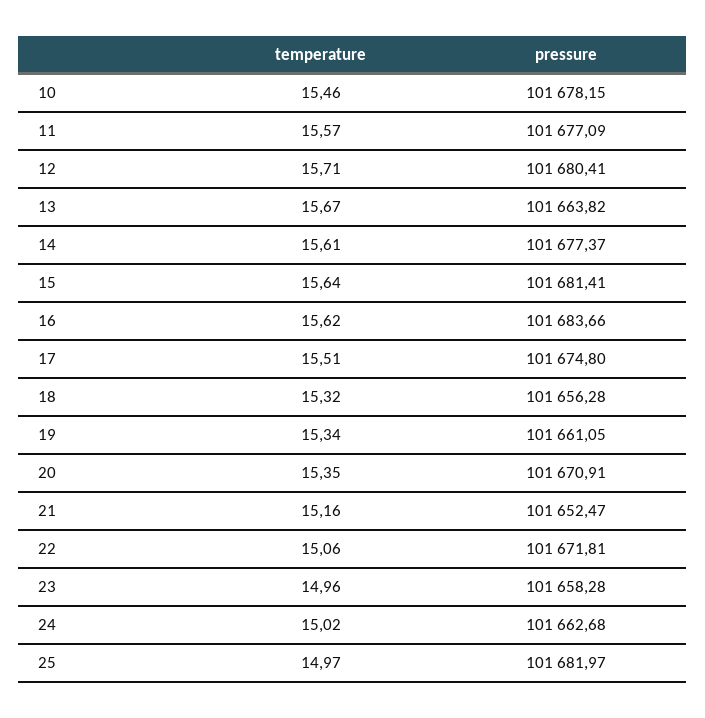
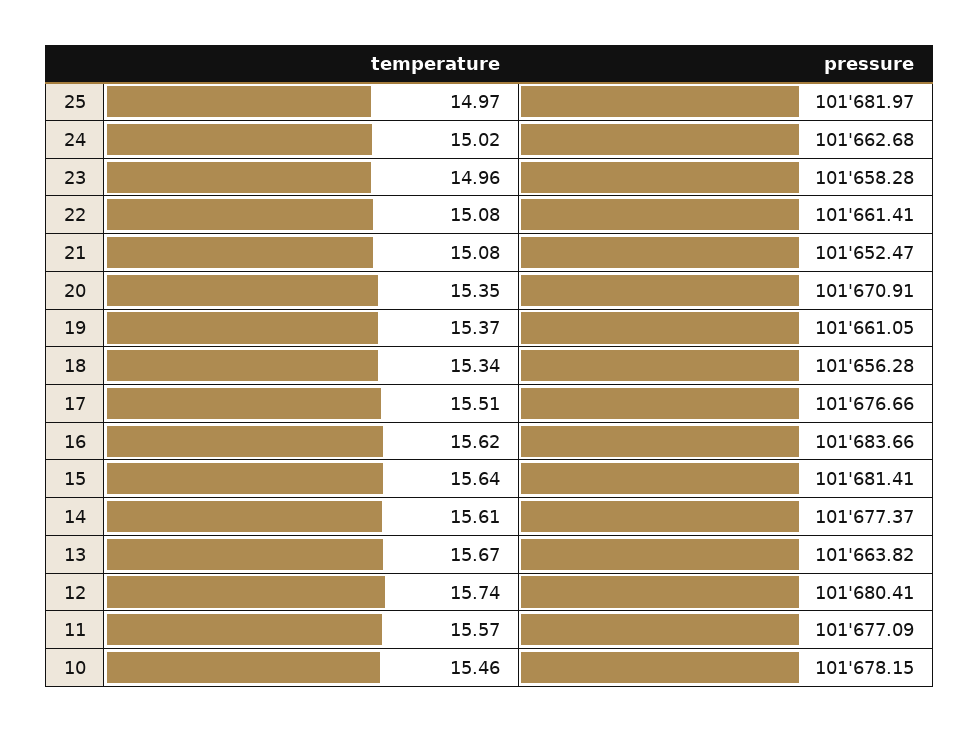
  {
    "temperature": {
      "10": 15.46,
      "11": 15.57,
-     "12": 15.71,
+     "12": 15.74,
      "13": 15.67,
      "14": 15.61,
      "15": 15.64,
      "16": 15.62,
      "17": 15.51,
-     "18": 15.32,
+     "18": 15.34,
-     "19": 15.34,
+     "19": 15.37,
      "20": 15.35,
-     "21": 15.16,
+     "21": 15.08,
-     "22": 15.06,
+     "22": 15.08,
      "23": 14.96,
      "24": 15.02,
      "25": 14.97
    },
    "pressure": {
      "10": 101678.15,
      "11": 101677.09,
      "12": 101680.41,
      "13": 101663.82,
      "14": 101677.37,
      "15": 101681.41,
      "16": 101683.66,
-     "17": 101674.8,
+     "17": 101676.66,
      "18": 101656.28,
      "19": 101661.05,
      "20": 101670.91,
      "21": 101652.47,
-     "22": 101671.81,
+     "22": 101661.41,
      "23": 101658.28,
      "24": 101662.68,
      "25": 101681.97
    }
  }

